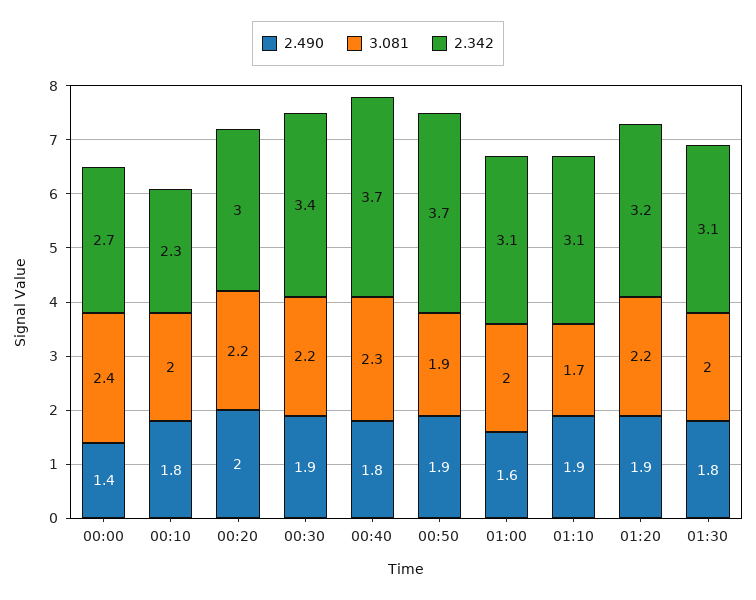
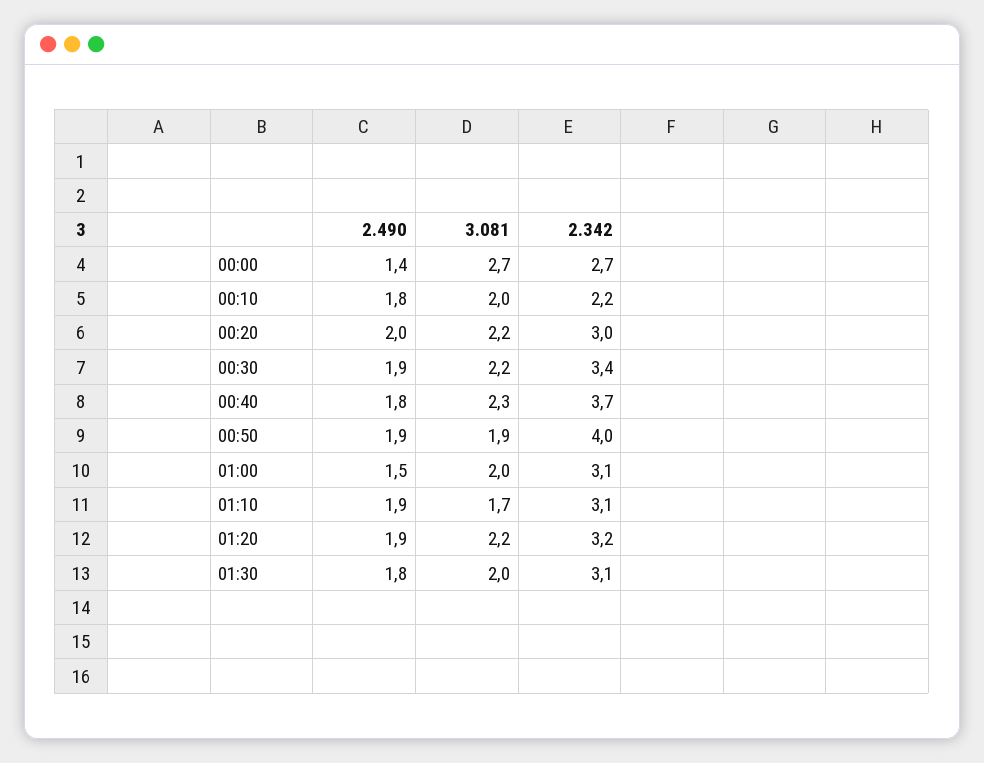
  {
    "2.490": {
      "00:00": 1.4,
      "00:10": 1.8,
      "00:20": 2,
      "00:30": 1.9,
      "00:40": 1.8,
      "00:50": 1.9,
-     "01:00": 1.6,
+     "01:00": 1.5,
      "01:10": 1.9,
      "01:20": 1.9,
      "01:30": 1.8
    },
    "3.081": {
-     "00:00": 2.4,
+     "00:00": 2.7,
      "00:10": 2,
      "00:20": 2.2,
      "00:30": 2.2,
      "00:40": 2.3,
      "00:50": 1.9,
      "01:00": 2,
      "01:10": 1.7,
      "01:20": 2.2,
      "01:30": 2
    },
    "2.342": {
      "00:00": 2.7,
-     "00:10": 2.3,
+     "00:10": 2.2,
      "00:20": 3,
      "00:30": 3.4,
      "00:40": 3.7,
-     "00:50": 3.7,
+     "00:50": 4,
      "01:00": 3.1,
      "01:10": 3.1,
      "01:20": 3.2,
      "01:30": 3.1
    }
  }

